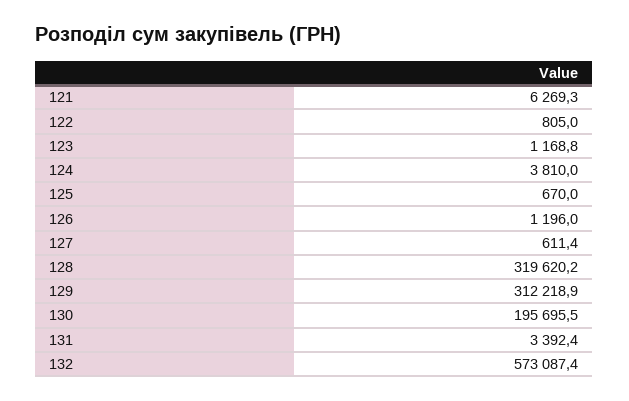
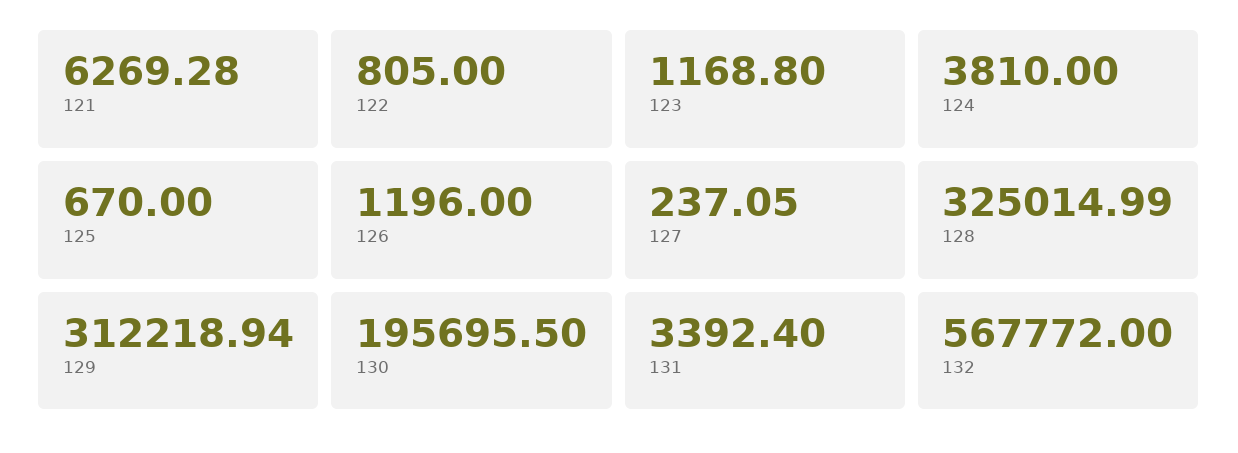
  {
    "121": 6269.28,
    "122": 805,
    "123": 1168.8,
    "124": 3810,
    "125": 670,
    "126": 1196,
-   "127": 611.4,
+   "127": 237.05,
-   "128": 319620.2,
+   "128": 325014.99,
    "129": 312218.94,
    "130": 195695.5,
    "131": 3392.4,
-   "132": 573087.4
+   "132": 567772
  }

